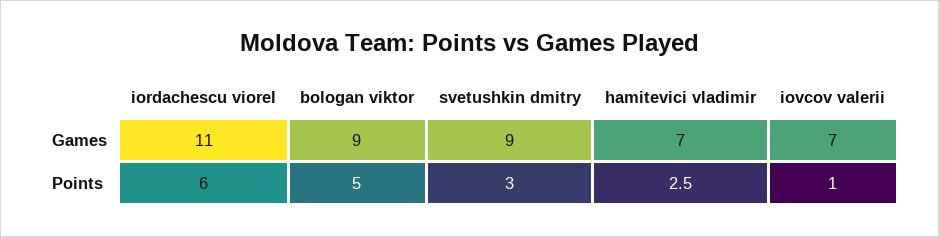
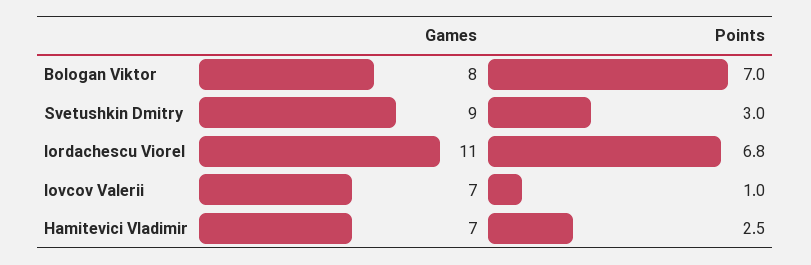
  {
    "iordachescu viorel": {
      "Games": 11,
-     "Points": 6
+     "Points": 6.8
    },
    "bologan viktor": {
-     "Games": 9,
+     "Games": 8,
-     "Points": 5
+     "Points": 7
    },
    "svetushkin dmitry": {
      "Games": 9,
      "Points": 3
    },
    "hamitevici vladimir": {
      "Games": 7,
      "Points": 2.5
    },
    "iovcov valerii": {
      "Games": 7,
      "Points": 1
    }
  }

